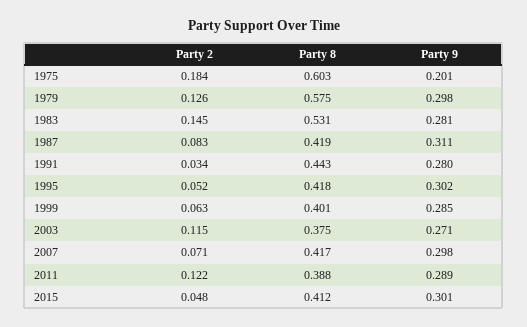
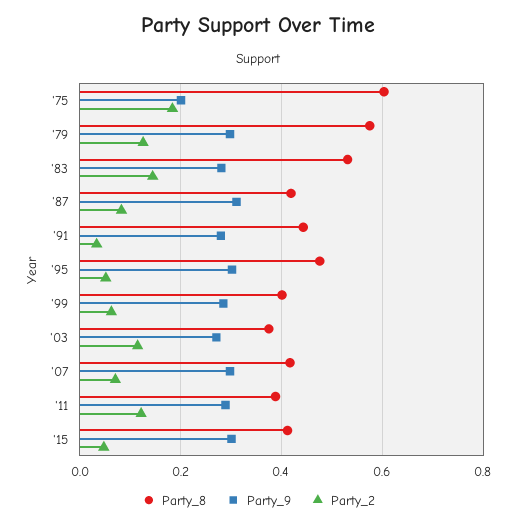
  {
    "Party 2": {
      "1975": 0.184,
      "1979": 0.126,
      "1983": 0.145,
      "1987": 0.083,
      "1991": 0.034,
      "1995": 0.052,
      "1999": 0.063,
      "2003": 0.115,
      "2007": 0.071,
      "2011": 0.122,
      "2015": 0.048
    },
    "Party 8": {
      "1975": 0.603,
      "1979": 0.575,
      "1983": 0.531,
      "1987": 0.419,
      "1991": 0.443,
-     "1995": 0.418,
+     "1995": 0.48,
      "1999": 0.401,
      "2003": 0.375,
      "2007": 0.417,
      "2011": 0.388,
      "2015": 0.412
    },
    "Party 9": {
      "1975": 0.201,
      "1979": 0.298,
      "1983": 0.281,
      "1987": 0.311,
      "1991": 0.28,
      "1995": 0.302,
      "1999": 0.285,
      "2003": 0.271,
      "2007": 0.298,
      "2011": 0.289,
      "2015": 0.301
    }
  }

